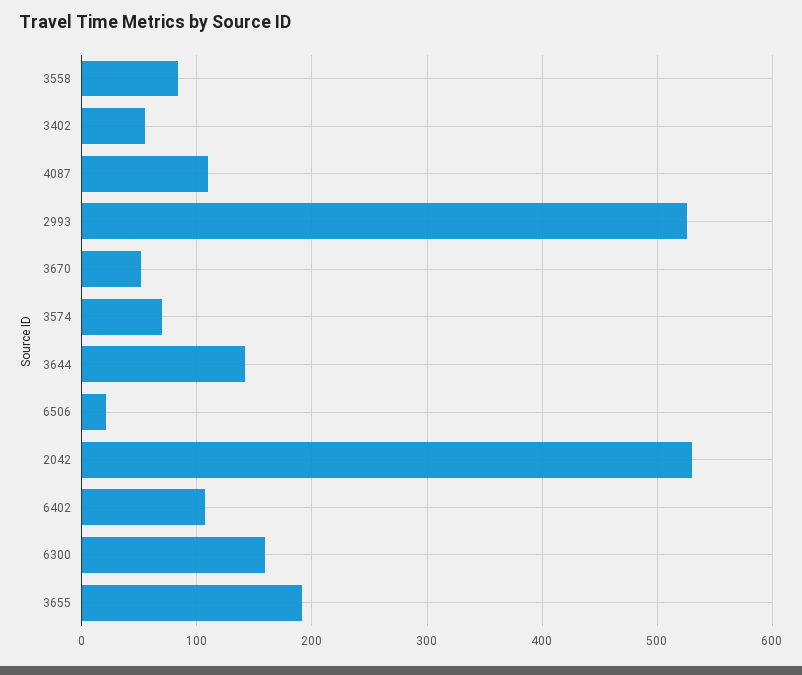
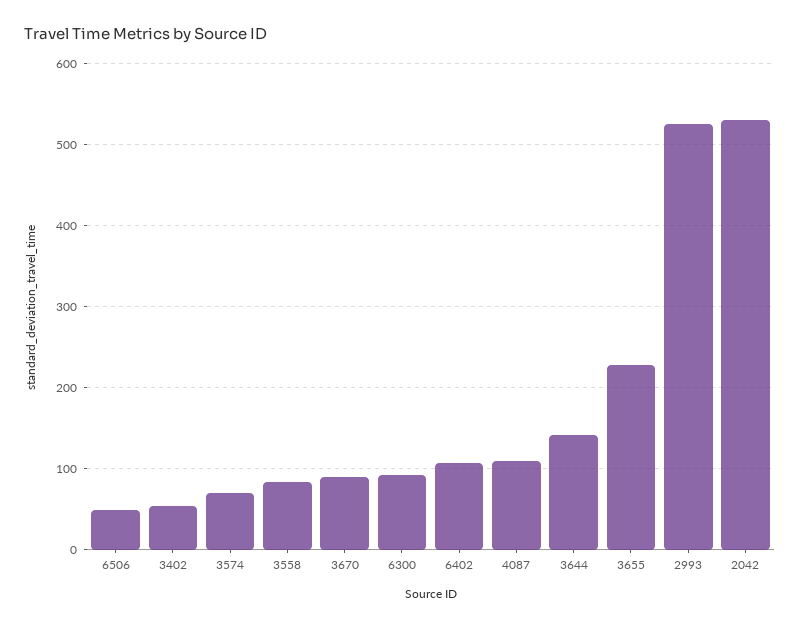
  {
    "3558": 80,
    "3402": 50,
    "4087": 110,
    "2993": 530,
-   "3670": 50,
+   "3670": 90,
    "3574": 70,
    "3644": 140,
-   "6506": 20,
+   "6506": 50,
    "2042": 530,
    "6402": 110,
-   "6300": 160,
+   "6300": 90,
-   "3655": 190
+   "3655": 230
  }

